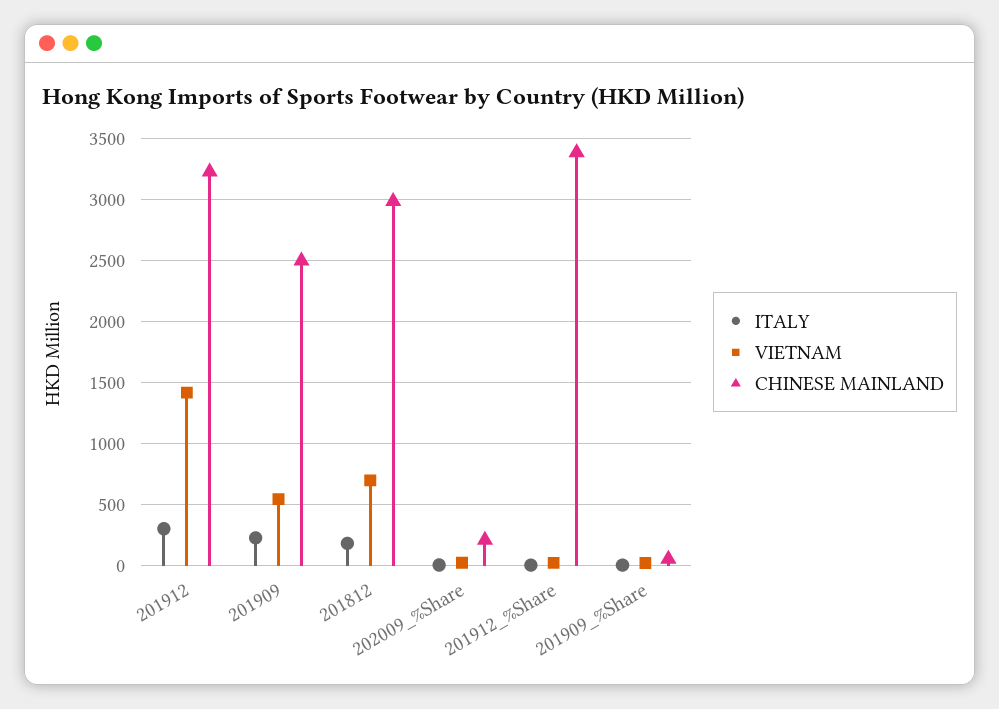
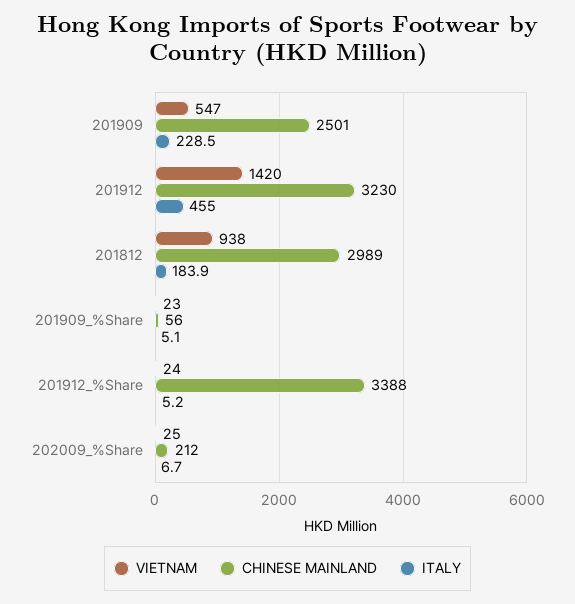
  {
    "ITALY": {
-     "201912": 300,
+     "201912": 455,
      "201909": 228.5,
      "201812": 183.9,
      "202009_%Share": 6.7,
      "201912_%Share": 5.2,
      "201909_%Share": 5.1
    },
    "VIETNAM": {
      "201912": 1420,
      "201909": 547,
-     "201812": 700,
+     "201812": 938,
      "202009_%Share": 25,
      "201912_%Share": 24,
      "201909_%Share": 23
    },
    "CHINESE MAINLAND": {
      "201912": 3230,
      "201909": 2501,
      "201812": 2989,
      "202009_%Share": 212,
      "201912_%Share": 3388,
      "201909_%Share": 56
    }
  }

